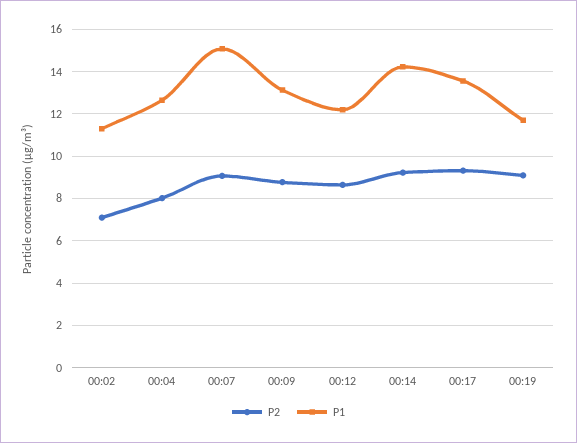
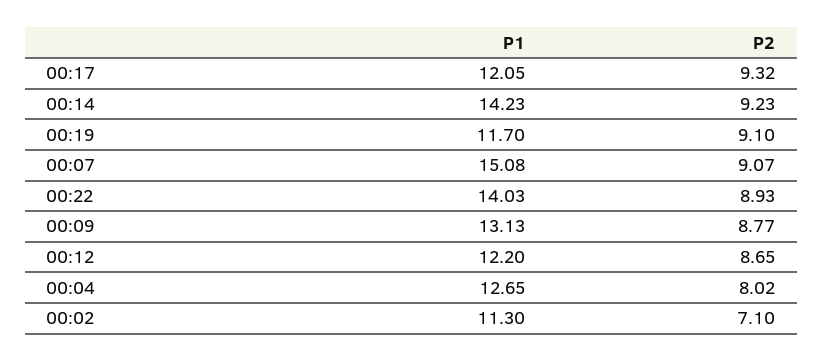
  {
    "P2": {
      "00:02": 7.1,
      "00:04": 8.02,
      "00:07": 9.07,
      "00:09": 8.77,
      "00:12": 8.65,
      "00:14": 9.23,
      "00:17": 9.32,
-     "00:19": 9.1
+     "00:19": 9.1,
+     "00:22": 8.93
    },
    "P1": {
      "00:02": 11.3,
      "00:04": 12.65,
      "00:07": 15.08,
      "00:09": 13.13,
      "00:12": 12.2,
      "00:14": 14.23,
-     "00:17": 13.5,
+     "00:17": 12.05,
-     "00:19": 11.7
+     "00:19": 11.7,
+     "00:22": 14.03
    }
  }

